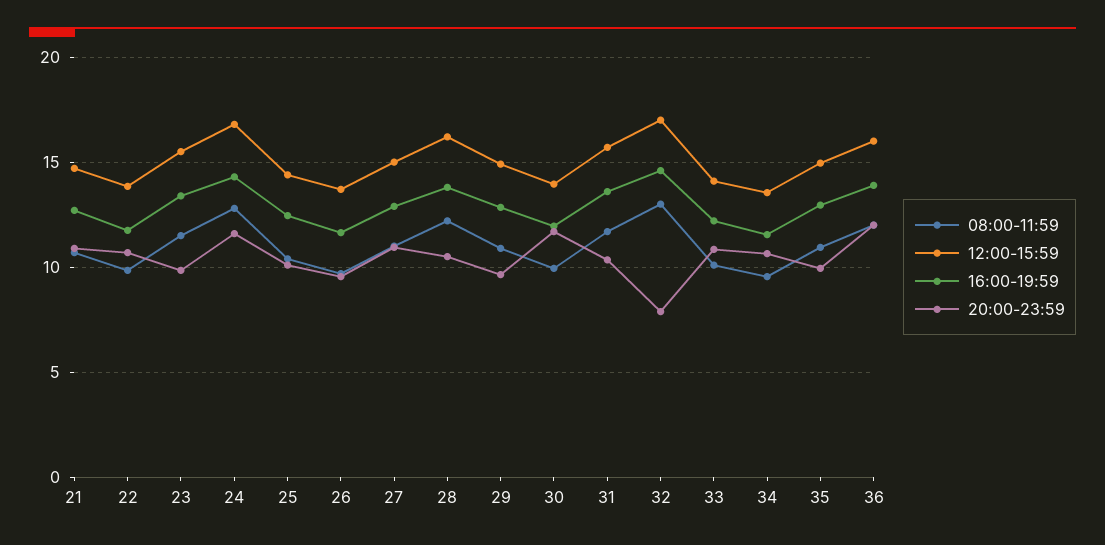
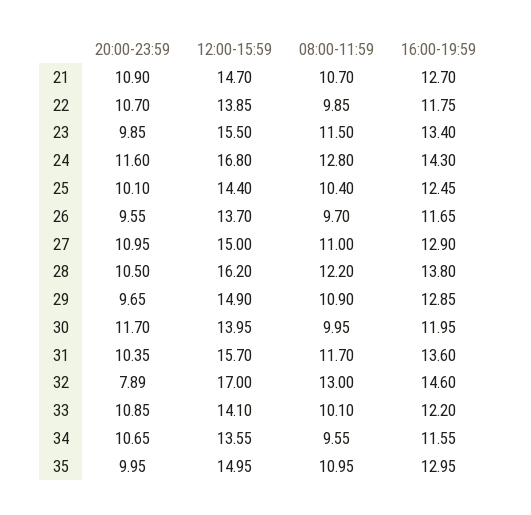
  {
    "08:00-11:59": {
      "21": 10.7,
      "22": 9.85,
      "23": 11.5,
      "24": 12.8,
      "25": 10.4,
      "26": 9.7,
      "27": 11,
      "28": 12.2,
      "29": 10.9,
      "30": 9.95,
      "31": 11.7,
      "32": 13,
      "33": 10.1,
      "34": 9.55,
-     "35": 10.95,
+     "35": 10.95
-     "36": 12
    },
    "12:00-15:59": {
      "21": 14.7,
      "22": 13.85,
      "23": 15.5,
      "24": 16.8,
      "25": 14.4,
      "26": 13.7,
      "27": 15,
      "28": 16.2,
      "29": 14.9,
      "30": 13.95,
      "31": 15.7,
      "32": 17,
      "33": 14.1,
      "34": 13.55,
-     "35": 14.95,
+     "35": 14.95
-     "36": 16
    },
    "16:00-19:59": {
      "21": 12.7,
      "22": 11.75,
      "23": 13.4,
      "24": 14.3,
      "25": 12.45,
      "26": 11.65,
      "27": 12.9,
      "28": 13.8,
      "29": 12.85,
      "30": 11.95,
      "31": 13.6,
      "32": 14.6,
      "33": 12.2,
      "34": 11.55,
-     "35": 12.95,
+     "35": 12.95
-     "36": 14
    },
    "20:00-23:59": {
      "21": 10.9,
      "22": 10.7,
      "23": 9.85,
      "24": 11.6,
      "25": 10.1,
      "26": 9.55,
      "27": 10.95,
      "28": 10.5,
      "29": 9.65,
      "30": 11.7,
      "31": 10.35,
      "32": 7.89,
      "33": 10.85,
      "34": 10.65,
-     "35": 9.95,
+     "35": 9.95
-     "36": 12
    }
  }

